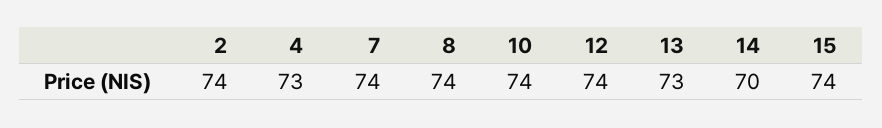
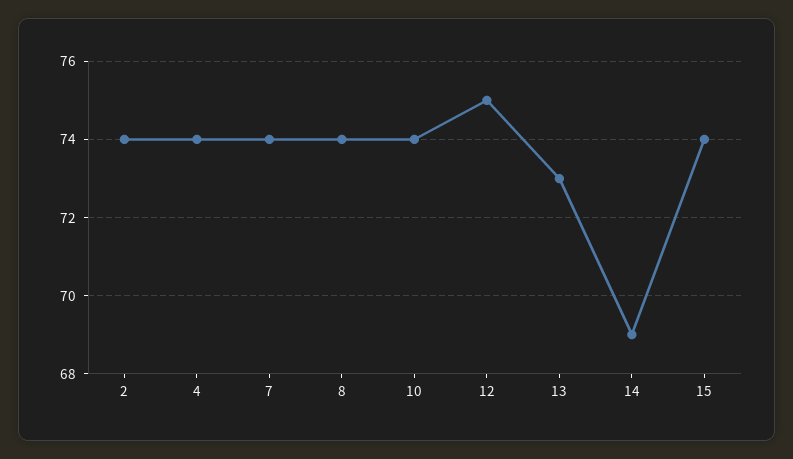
  {
    "2": 74,
-   "4": 73,
+   "4": 74,
    "7": 74,
    "8": 74,
    "10": 74,
-   "12": 74,
+   "12": 75,
    "13": 73,
-   "14": 70,
+   "14": 69,
    "15": 74
  }

